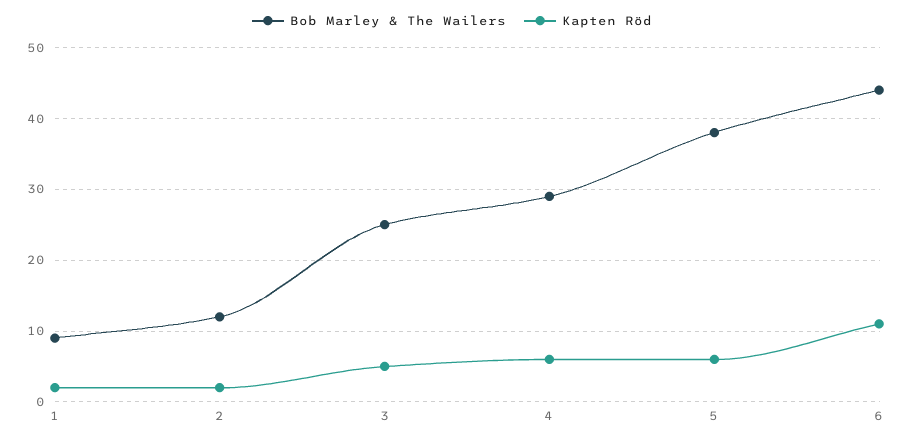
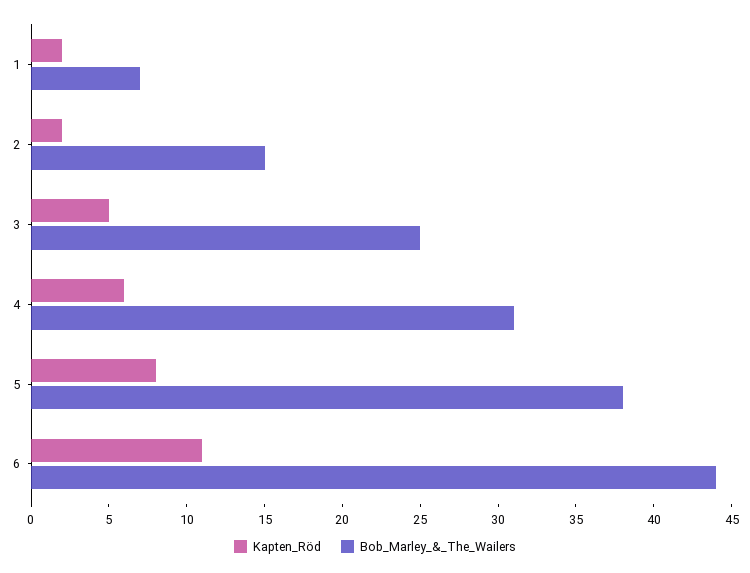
  {
    "Bob Marley & The Wailers": {
-     "1": 9,
+     "1": 7,
-     "2": 12,
+     "2": 15,
      "3": 25,
-     "4": 29,
+     "4": 31,
      "5": 38,
      "6": 44
    },
    "Kapten Röd": {
      "1": 2,
      "2": 2,
      "3": 5,
      "4": 6,
-     "5": 6,
+     "5": 8,
      "6": 11
    }
  }

